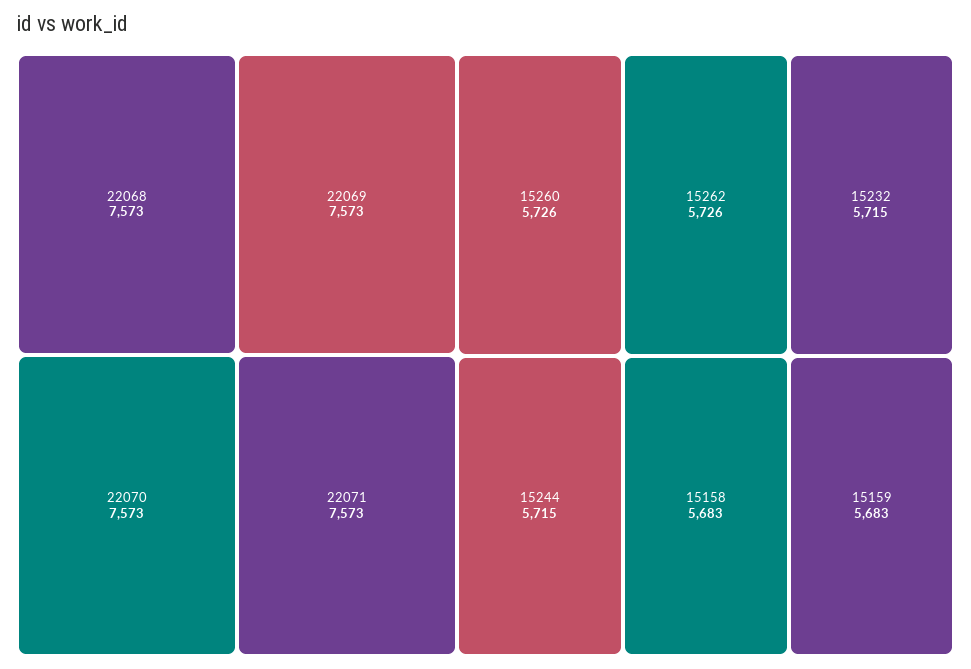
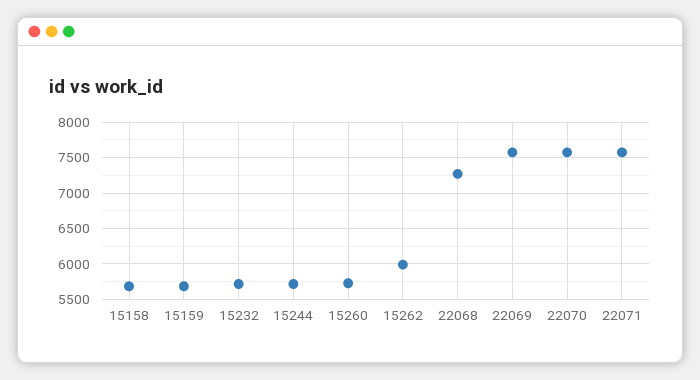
  {
-   "22068": 7573,
+   "22068": 7300,
    "22069": 7573,
    "22070": 7573,
    "22071": 7573,
    "15260": 5726,
-   "15262": 5726,
+   "15262": 6000,
    "15232": 5715,
    "15244": 5715,
    "15158": 5683,
    "15159": 5683
  }

